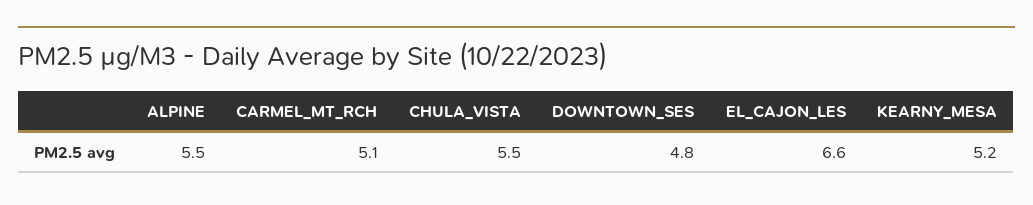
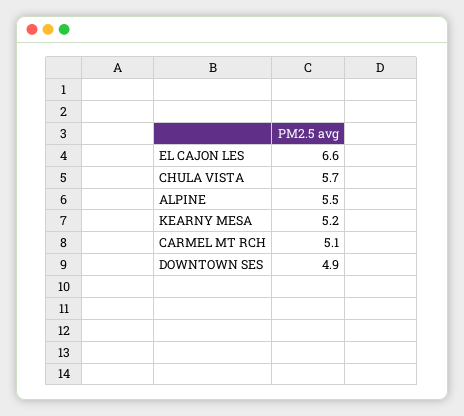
  {
    "ALPINE": 5.5,
    "CARMEL_MT_RCH": 5.1,
-   "CHULA_VISTA": 5.5,
+   "CHULA_VISTA": 5.7,
-   "DOWNTOWN_SES": 4.8,
+   "DOWNTOWN_SES": 4.9,
    "EL_CAJON_LES": 6.6,
    "KEARNY_MESA": 5.2
  }

